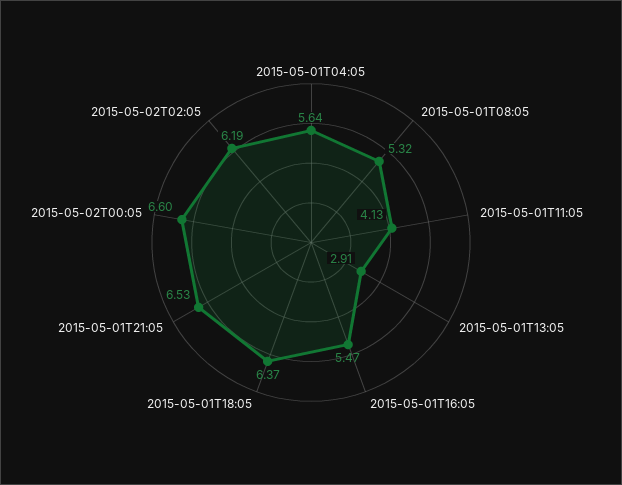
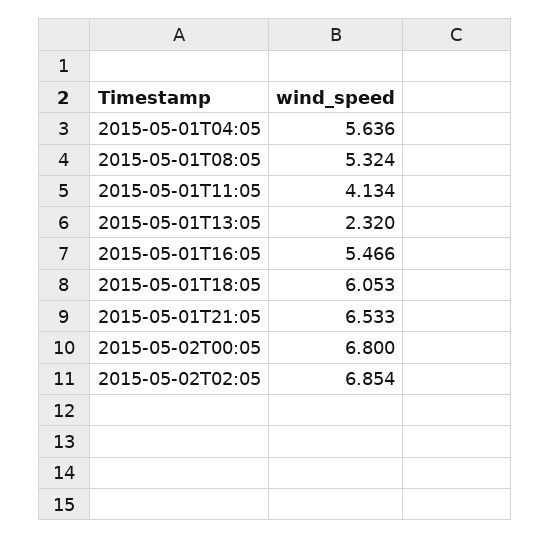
  {
    "2015-05-01T04:05": 5.636,
    "2015-05-01T08:05": 5.324,
    "2015-05-01T11:05": 4.134,
-   "2015-05-01T13:05": 2.91,
+   "2015-05-01T13:05": 2.32,
    "2015-05-01T16:05": 5.466,
-   "2015-05-01T18:05": 6.37,
+   "2015-05-01T18:05": 6.053,
    "2015-05-01T21:05": 6.533,
-   "2015-05-02T00:05": 6.6,
+   "2015-05-02T00:05": 6.8,
-   "2015-05-02T02:05": 6.19
+   "2015-05-02T02:05": 6.854
  }

